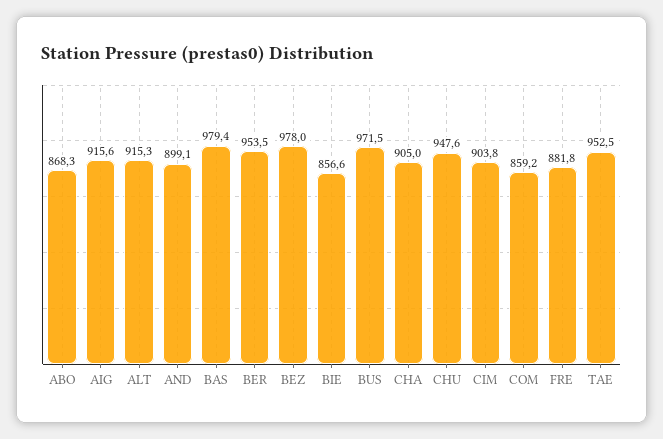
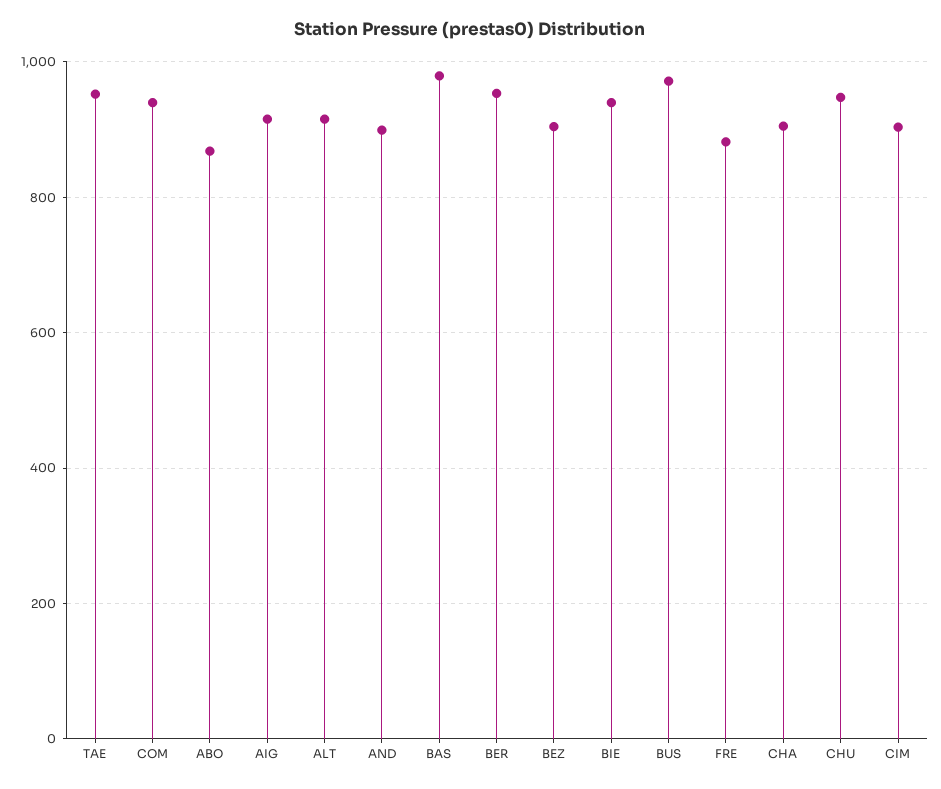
  {
    "ABO": 868.3,
    "AIG": 915.6,
    "ALT": 915.3,
    "AND": 899.1,
    "BAS": 979.4,
    "BER": 953.5,
-   "BEZ": 978,
+   "BEZ": 900,
-   "BIE": 856.6,
+   "BIE": 940,
    "BUS": 971.5,
    "CHA": 905,
    "CHU": 947.6,
    "CIM": 903.8,
-   "COM": 859.2,
+   "COM": 940,
    "FRE": 881.8,
    "TAE": 952.5
  }

